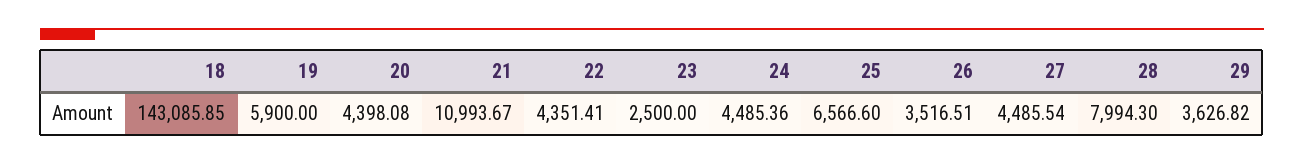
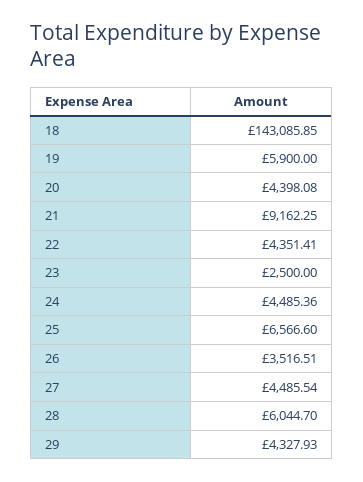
  {
    "18": 143085.85,
    "19": 5900,
    "20": 4398.08,
-   "21": 10993.67,
+   "21": 9162.25,
    "22": 4351.41,
    "23": 2500,
    "24": 4485.36,
    "25": 6566.6,
    "26": 3516.51,
    "27": 4485.54,
-   "28": 7994.3,
+   "28": 6044.7,
-   "29": 3626.82
+   "29": 4327.93
  }

